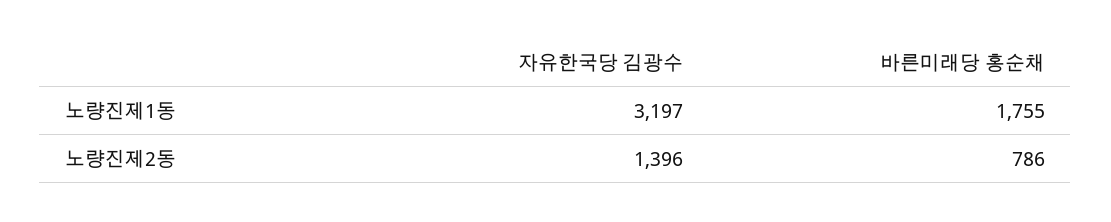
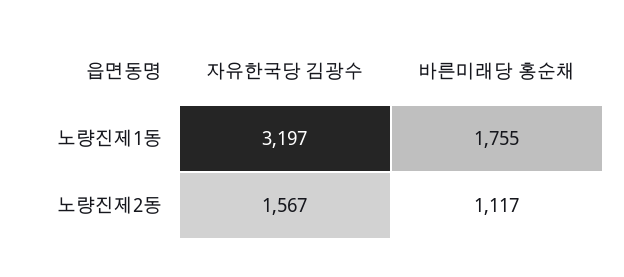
  {
    "자유한국당 김광수": {
      "노량진제1동": 3197,
-     "노량진제2동": 1396
+     "노량진제2동": 1567
    },
    "바른미래당 홍순채": {
      "노량진제1동": 1755,
-     "노량진제2동": 786
+     "노량진제2동": 1117
    }
  }

